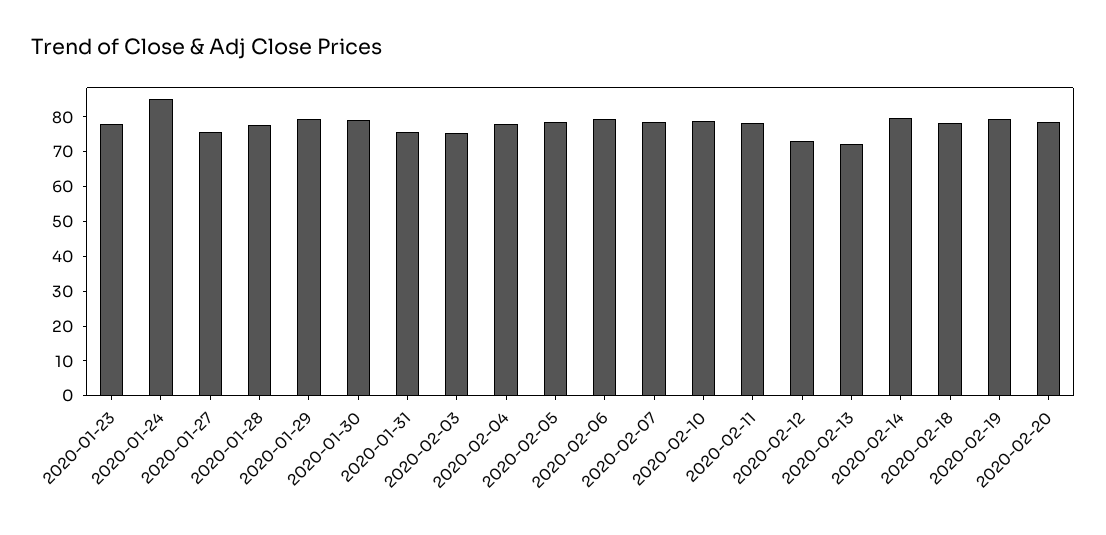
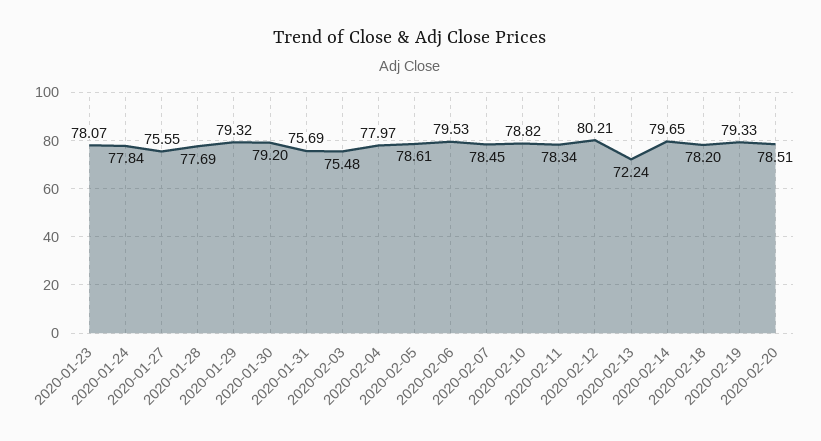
  {
    "2020-01-23": 78.07,
-   "2020-01-24": 85,
+   "2020-01-24": 77.84,
    "2020-01-27": 75.55,
    "2020-01-28": 77.69,
    "2020-01-29": 79.32,
    "2020-01-30": 79.2,
    "2020-01-31": 75.69,
    "2020-02-03": 75.48,
    "2020-02-04": 77.97,
    "2020-02-05": 78.61,
    "2020-02-06": 79.53,
    "2020-02-07": 78.45,
    "2020-02-10": 78.82,
    "2020-02-11": 78.34,
-   "2020-02-12": 72.5,
+   "2020-02-12": 80.21,
    "2020-02-13": 72.24,
    "2020-02-14": 79.65,
    "2020-02-18": 78.2,
    "2020-02-19": 79.33,
    "2020-02-20": 78.51
  }

